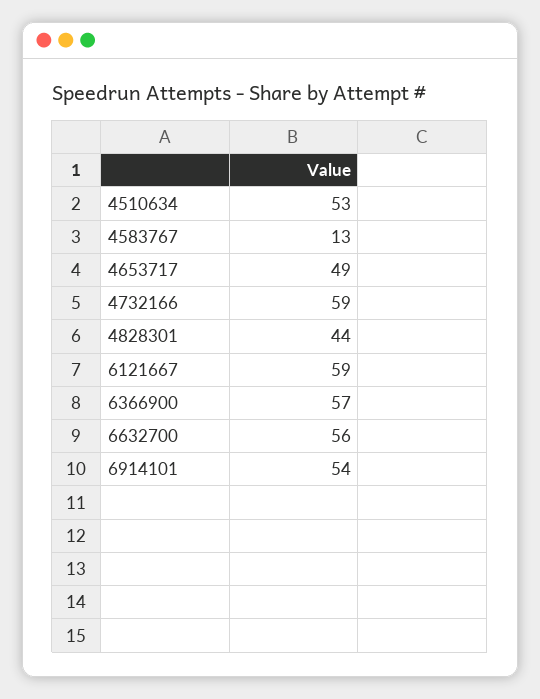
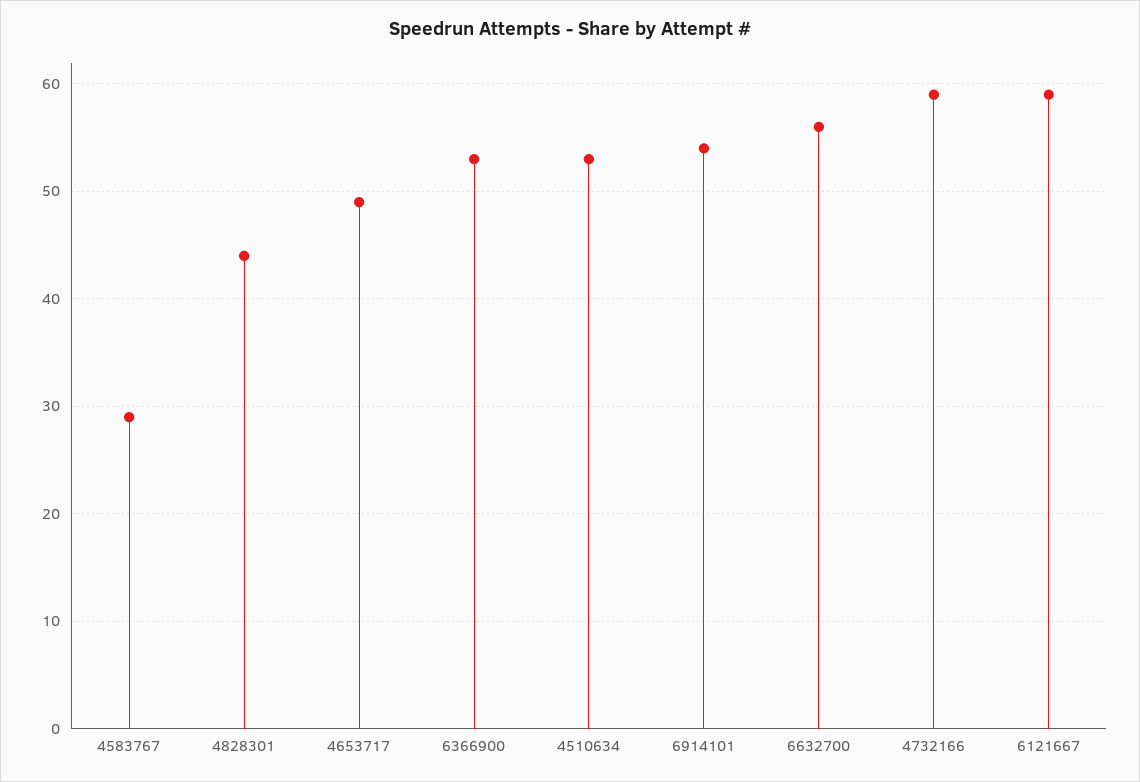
  {
    "4510634": 53,
-   "4583767": 13,
+   "4583767": 29,
    "4653717": 49,
    "4732166": 59,
    "4828301": 44,
    "6121667": 59,
-   "6366900": 57,
+   "6366900": 53,
    "6632700": 56,
    "6914101": 54
  }

